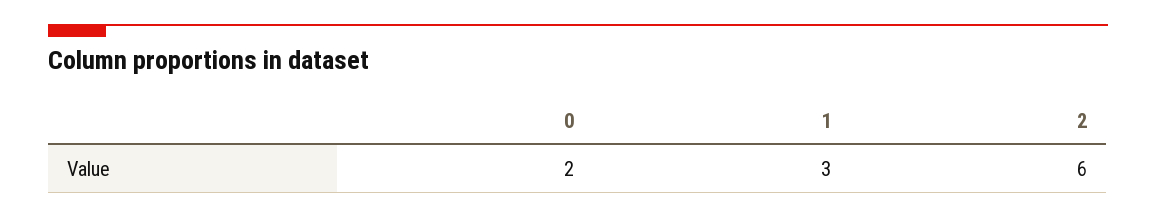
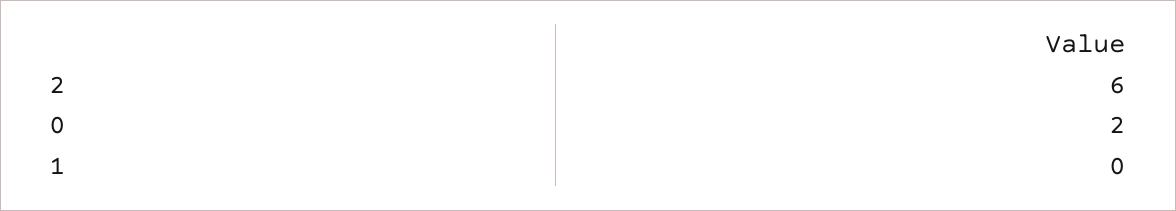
  {
    "0": 2,
-   "1": 3,
+   "1": 0,
    "2": 6
  }

